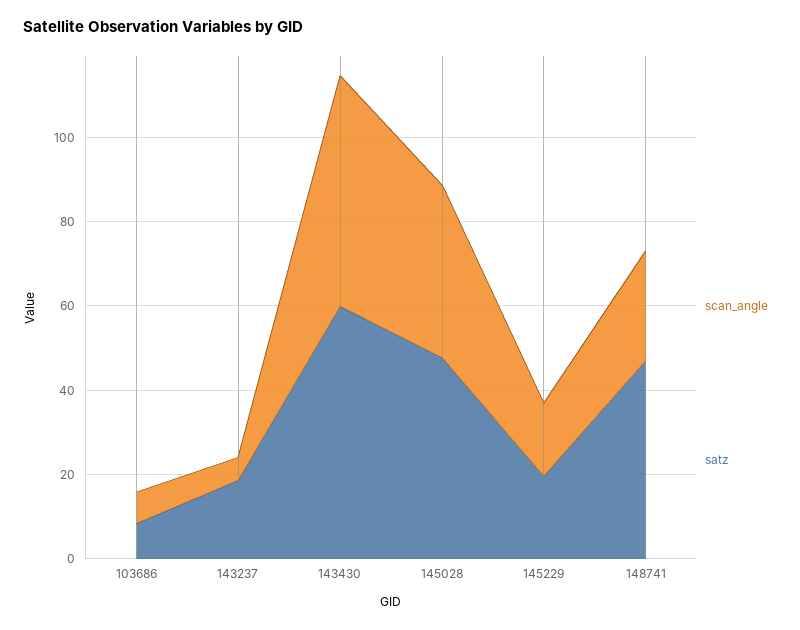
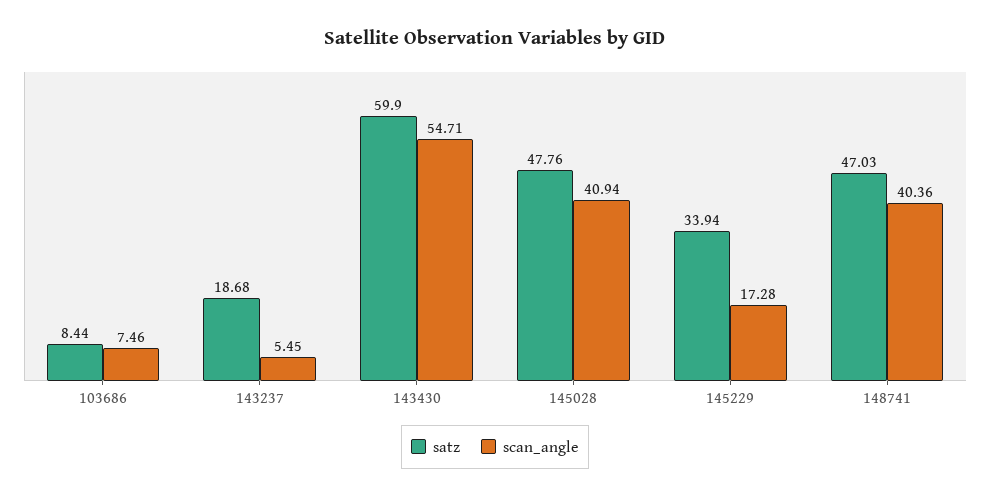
  {
    "scan_angle": {
      "103686": 7.46,
      "143237": 5.45,
      "143430": 54.71,
      "145028": 40.94,
      "145229": 17.28,
-     "148741": 25
+     "148741": 40.36
    },
    "satz": {
      "103686": 8.44,
      "143237": 18.68,
      "143430": 59.9,
      "145028": 47.76,
-     "145229": 20,
+     "145229": 33.94,
      "148741": 47.03
    }
  }

